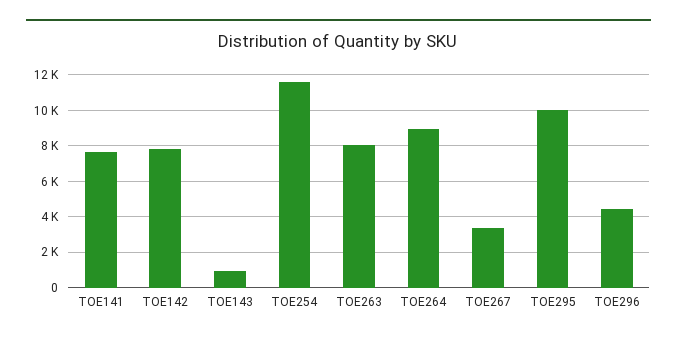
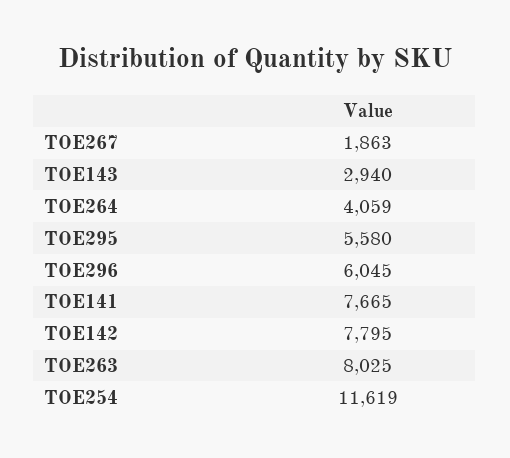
  {
    "TOE141": 7665,
    "TOE142": 7795,
-   "TOE143": 1000,
+   "TOE143": 2940,
    "TOE254": 11619,
    "TOE263": 8025,
-   "TOE264": 9000,
+   "TOE264": 4059,
-   "TOE267": 3500,
+   "TOE267": 1863,
-   "TOE295": 10000,
+   "TOE295": 5580,
-   "TOE296": 4500
+   "TOE296": 6045
  }

